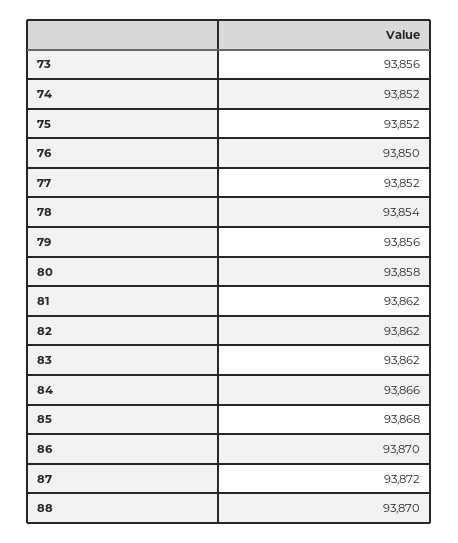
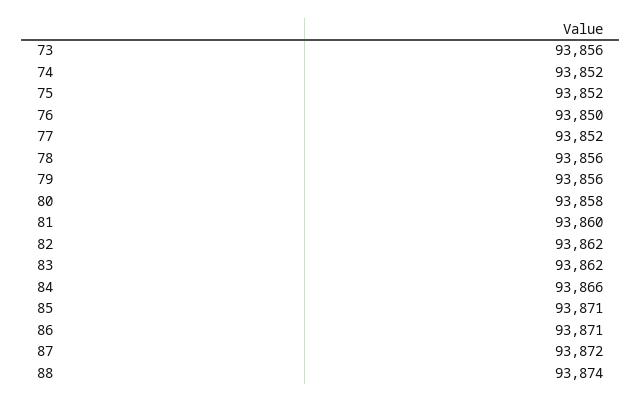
  {
    "73": 93856,
    "74": 93852,
    "75": 93852,
    "76": 93850,
    "77": 93852,
-   "78": 93854,
+   "78": 93856,
    "79": 93856,
    "80": 93858,
-   "81": 93862,
+   "81": 93860,
    "82": 93862,
    "83": 93862,
    "84": 93866,
-   "85": 93868,
+   "85": 93871,
-   "86": 93870,
+   "86": 93871,
    "87": 93872,
-   "88": 93870
+   "88": 93874
  }

